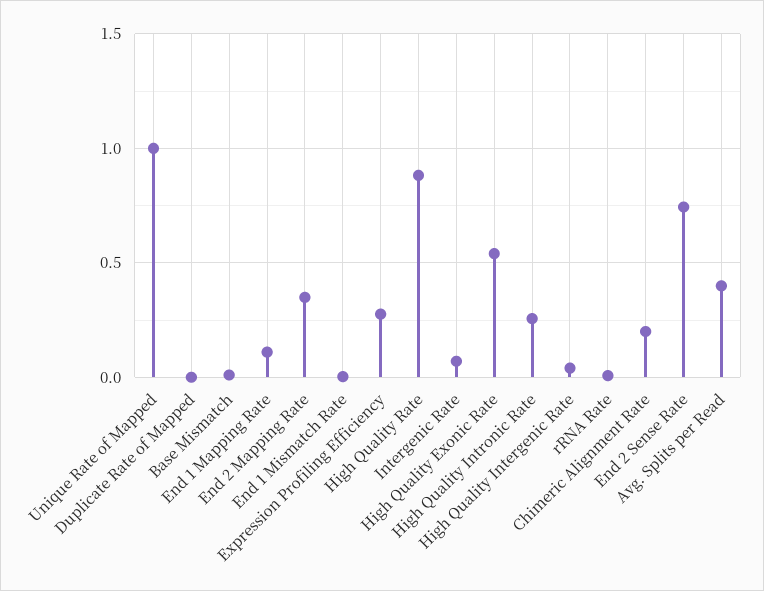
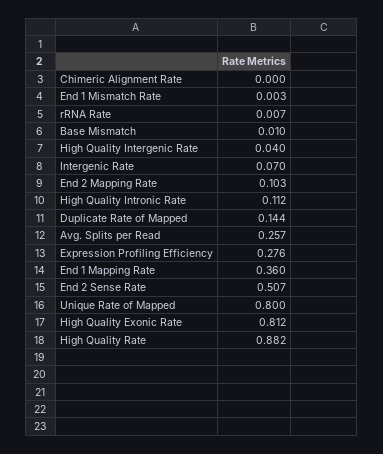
  {
-   "Unique Rate of Mapped": 1,
+   "Unique Rate of Mapped": 0.8,
-   "Duplicate Rate of Mapped": 0,
+   "Duplicate Rate of Mapped": 0.144,
    "Base Mismatch": 0.01,
-   "End 1 Mapping Rate": 0.1,
+   "End 1 Mapping Rate": 0.36,
-   "End 2 Mapping Rate": 0.35,
+   "End 2 Mapping Rate": 0.103,
    "End 1 Mismatch Rate": 0.003,
    "Expression Profiling Efficiency": 0.276,
    "High Quality Rate": 0.882,
    "Intergenic Rate": 0.07,
-   "High Quality Exonic Rate": 0.55,
+   "High Quality Exonic Rate": 0.812,
-   "High Quality Intronic Rate": 0.25,
+   "High Quality Intronic Rate": 0.112,
    "High Quality Intergenic Rate": 0.04,
    "rRNA Rate": 0.007,
-   "Chimeric Alignment Rate": 0.2,
+   "Chimeric Alignment Rate": 0,
-   "End 2 Sense Rate": 0.75,
+   "End 2 Sense Rate": 0.507,
-   "Avg. Splits per Read": 0.4
+   "Avg. Splits per Read": 0.257
  }

